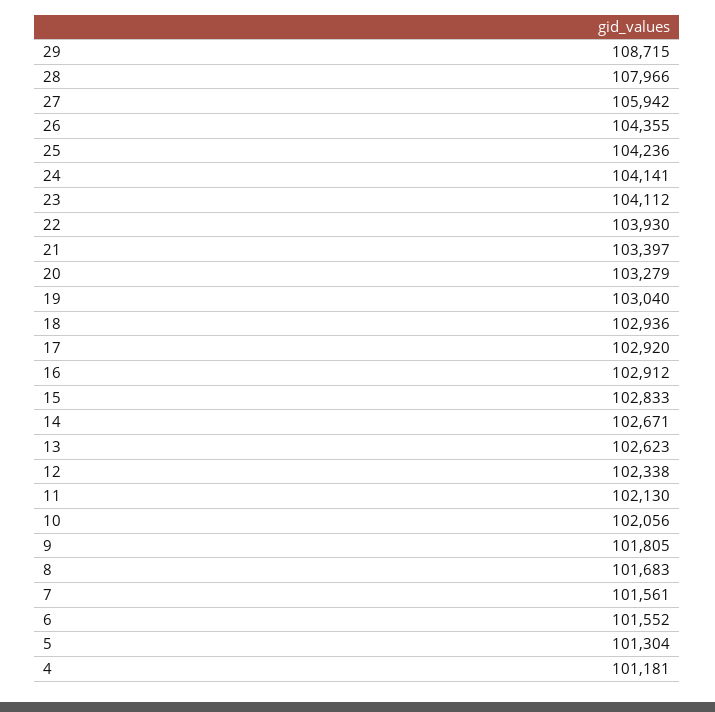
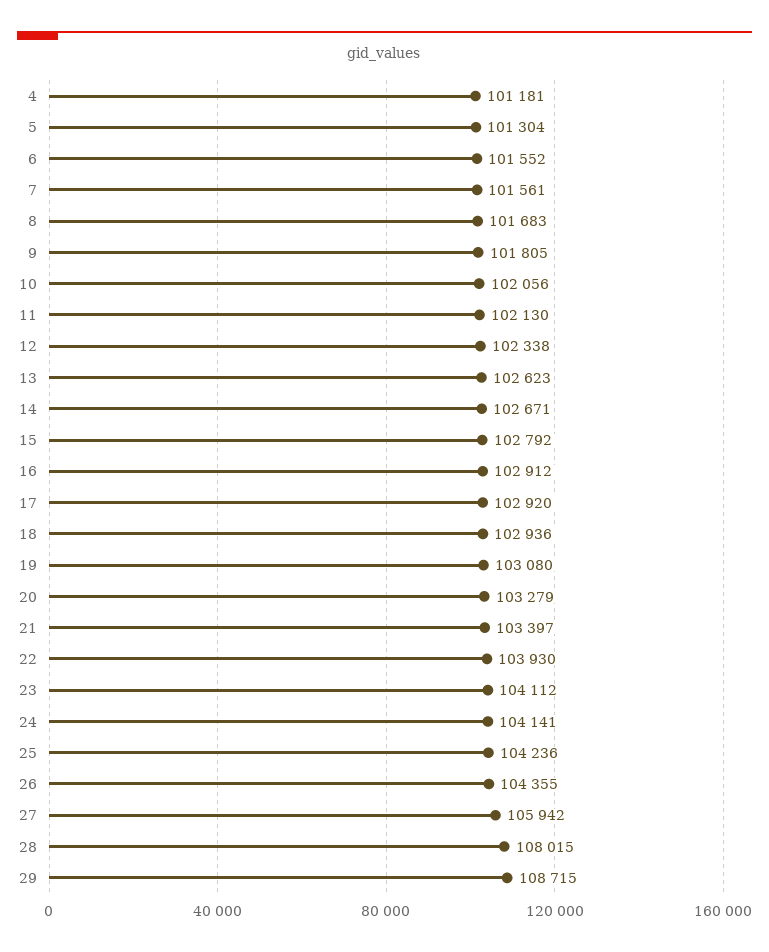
  {
    "29": 108715,
-   "28": 107966,
+   "28": 108015,
    "27": 105942,
    "26": 104355,
    "25": 104236,
    "24": 104141,
    "23": 104112,
    "22": 103930,
    "21": 103397,
    "20": 103279,
-   "19": 103040,
+   "19": 103080,
    "18": 102936,
    "17": 102920,
    "16": 102912,
-   "15": 102833,
+   "15": 102792,
    "14": 102671,
    "13": 102623,
    "12": 102338,
    "11": 102130,
    "10": 102056,
    "9": 101805,
    "8": 101683,
    "7": 101561,
    "6": 101552,
    "5": 101304,
    "4": 101181
  }

